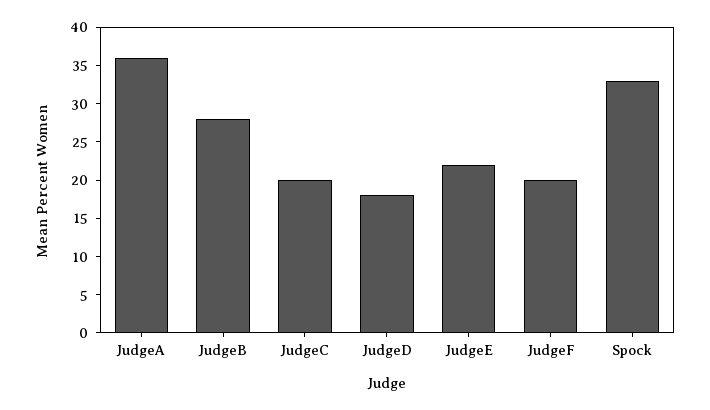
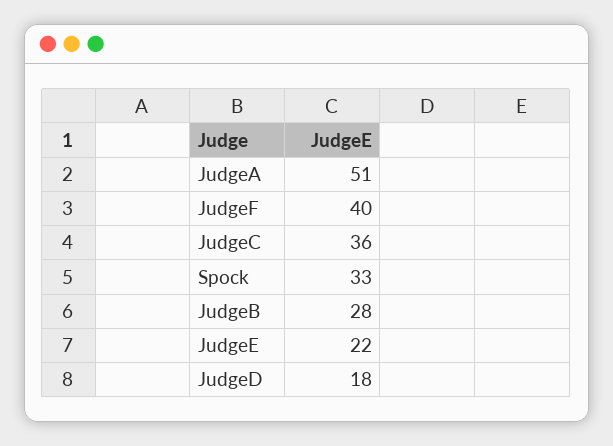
  {
-   "JudgeA": 35,
+   "JudgeA": 51,
    "JudgeB": 28,
-   "JudgeC": 20,
+   "JudgeC": 36,
    "JudgeD": 18,
    "JudgeE": 22,
-   "JudgeF": 20,
+   "JudgeF": 40,
    "Spock": 33
  }

